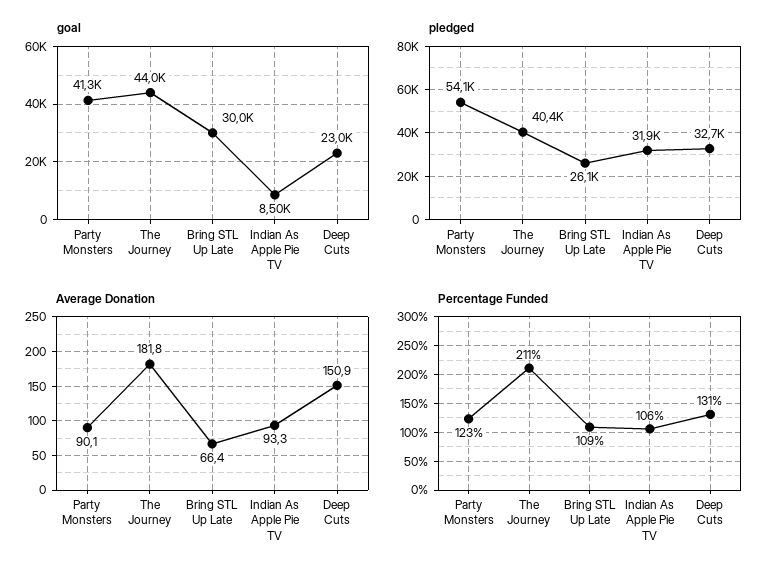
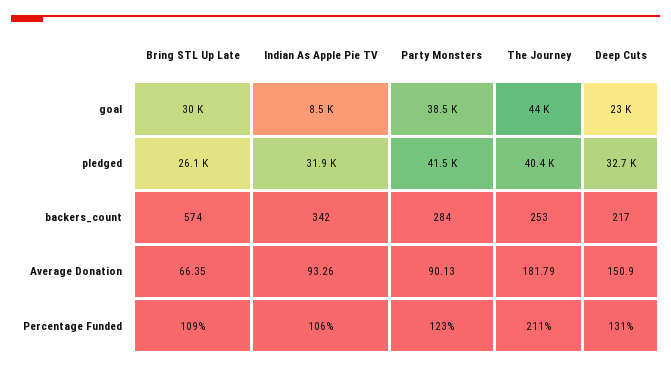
  {
    "goal": {
-     "Party Monsters": 41300,
+     "Party Monsters": 38500,
      "The Journey": 44000,
      "Bring STL Up Late": 30000,
      "Indian As Apple Pie TV": 8500,
      "Deep Cuts": 23000
    },
    "pledged": {
-     "Party Monsters": 54100,
+     "Party Monsters": 41500,
      "The Journey": 40400,
      "Bring STL Up Late": 26100,
      "Indian As Apple Pie TV": 31900,
      "Deep Cuts": 32700
    },
    "Average Donation": {
      "Party Monsters": 90.13,
      "The Journey": 181.79,
      "Bring STL Up Late": 66.35,
      "Indian As Apple Pie TV": 93.26,
      "Deep Cuts": 150.9
    },
    "Percentage Funded": {
      "Party Monsters": 123,
      "The Journey": 211,
      "Bring STL Up Late": 109,
      "Indian As Apple Pie TV": 106,
      "Deep Cuts": 131
-   }
+   },
+   "backers_count": {
+     "Bring STL Up Late": 574,
+     "Indian As Apple Pie TV": 342,
+     "Party Monsters": 284,
+     "The Journey": 253,
+     "Deep Cuts": 217
+   }
  }

